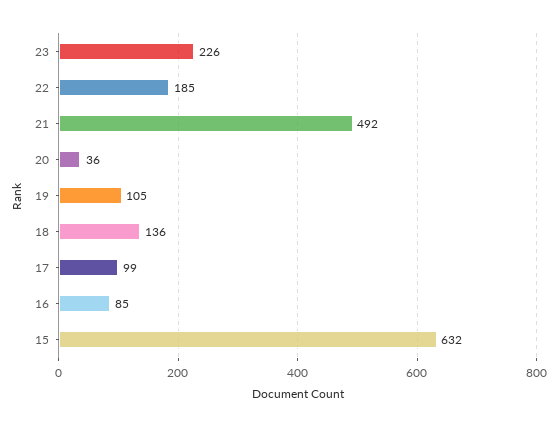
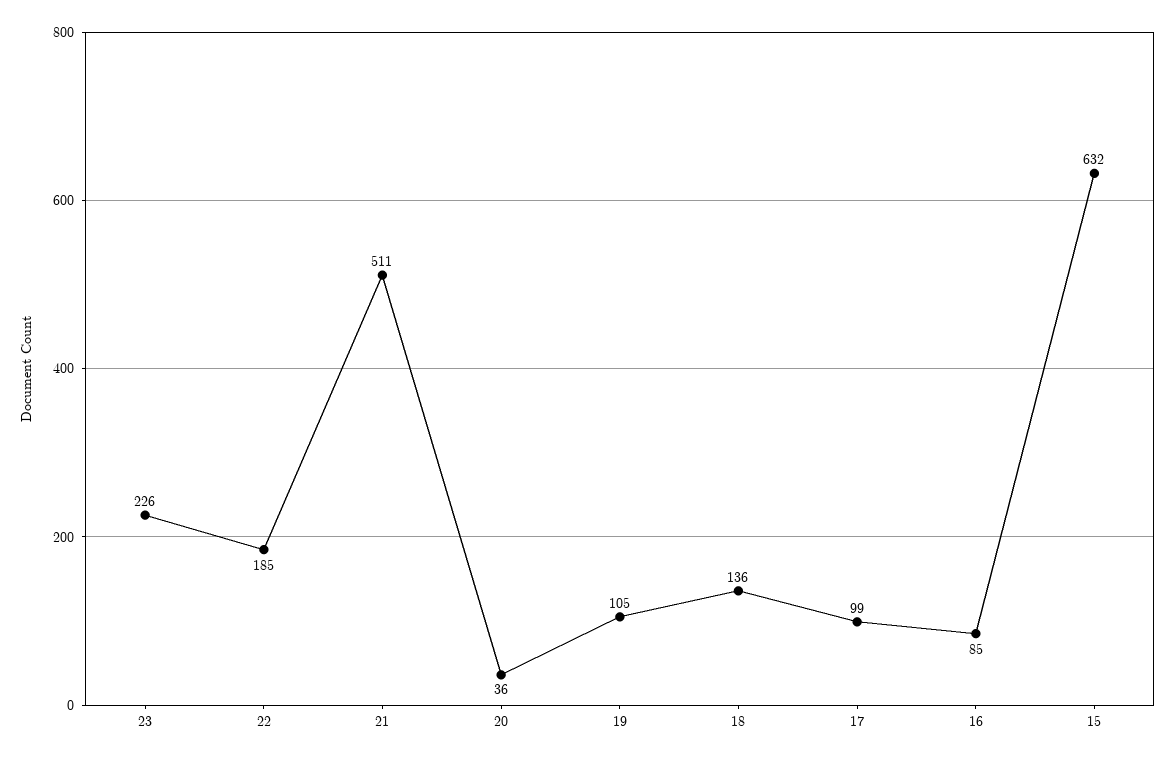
  {
    "23": 226,
    "22": 185,
-   "21": 492,
+   "21": 511,
    "20": 36,
    "19": 105,
    "18": 136,
    "17": 99,
    "16": 85,
    "15": 632
  }

